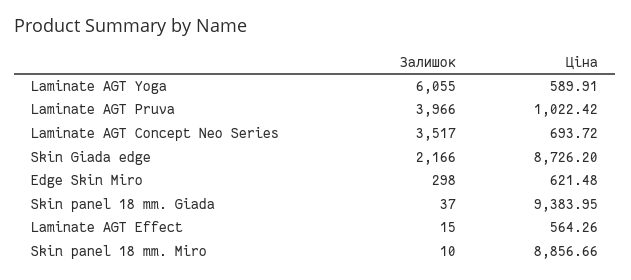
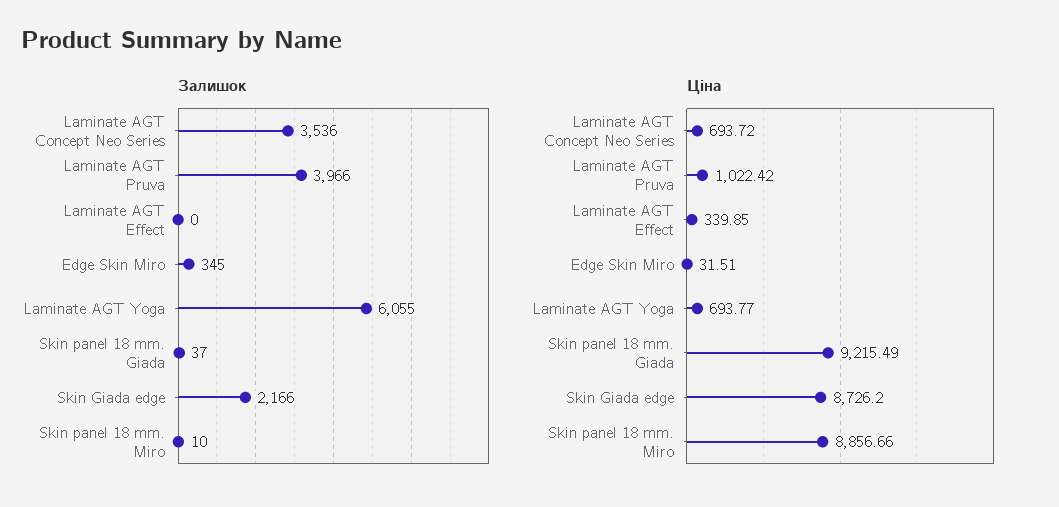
  {
    "Залишок": {
      "Laminate AGT Yoga": 6055,
      "Laminate AGT Pruva": 3966,
-     "Laminate AGT Concept Neo Series": 3517,
+     "Laminate AGT Concept Neo Series": 3536,
      "Skin Giada edge": 2166,
-     "Edge Skin Miro": 298,
+     "Edge Skin Miro": 345,
      "Skin panel 18 mm. Giada": 37,
-     "Laminate AGT Effect": 15,
+     "Laminate AGT Effect": 0,
      "Skin panel 18 mm. Miro": 10
    },
    "Ціна": {
-     "Laminate AGT Yoga": 589.91,
+     "Laminate AGT Yoga": 693.77,
      "Laminate AGT Pruva": 1022.42,
      "Laminate AGT Concept Neo Series": 693.72,
      "Skin Giada edge": 8726.2,
-     "Edge Skin Miro": 621.48,
+     "Edge Skin Miro": 31.51,
-     "Skin panel 18 mm. Giada": 9383.95,
+     "Skin panel 18 mm. Giada": 9215.49,
-     "Laminate AGT Effect": 564.26,
+     "Laminate AGT Effect": 339.85,
      "Skin panel 18 mm. Miro": 8856.66
    }
  }

